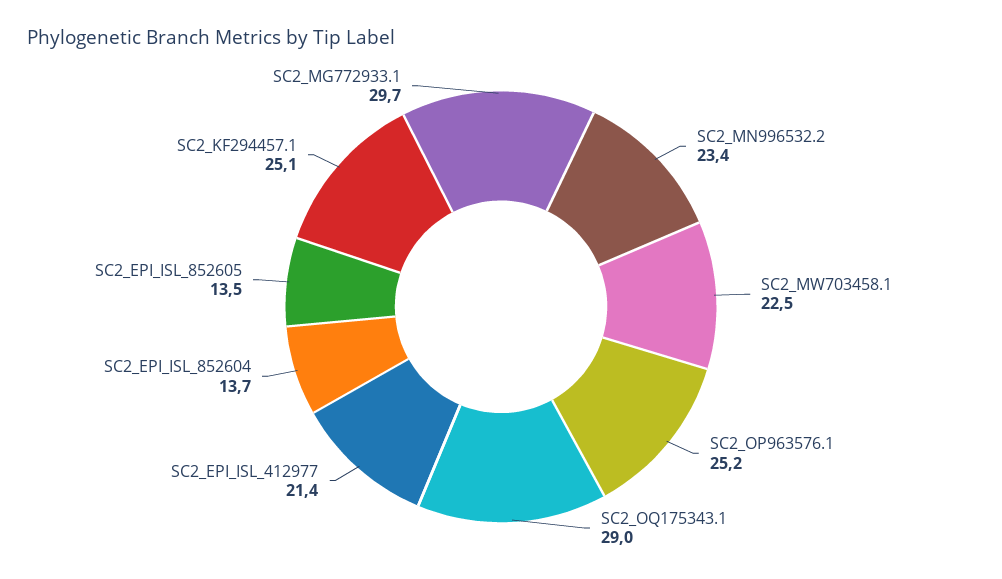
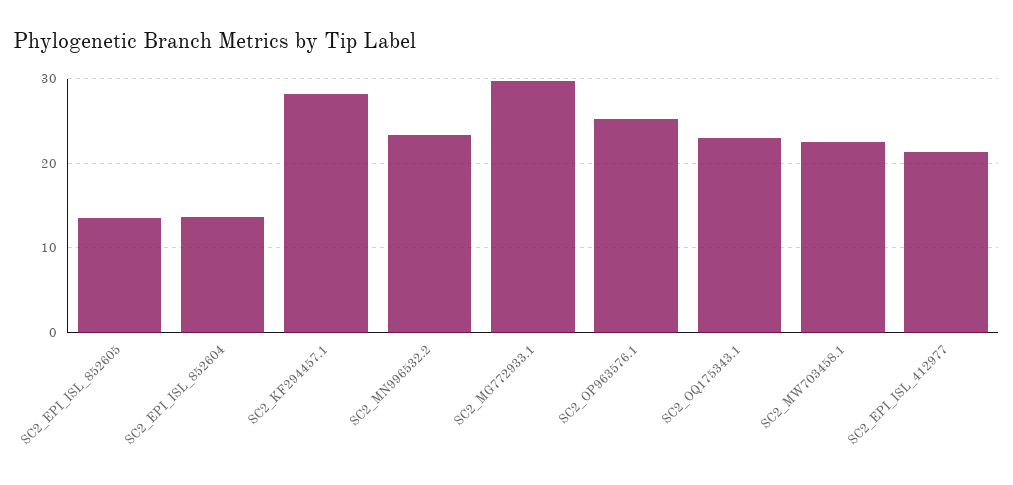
  {
    "SC2_MN996532.2": 23.4,
    "SC2_MW703458.1": 22.5,
    "SC2_OP963576.1": 25.2,
-   "SC2_OQ175343.1": 29,
+   "SC2_OQ175343.1": 23,
    "SC2_EPI_ISL_412977": 21.4,
    "SC2_EPI_ISL_852604": 13.7,
    "SC2_EPI_ISL_852605": 13.5,
-   "SC2_KF294457.1": 25.1,
+   "SC2_KF294457.1": 28,
    "SC2_MG772933.1": 29.7
  }

